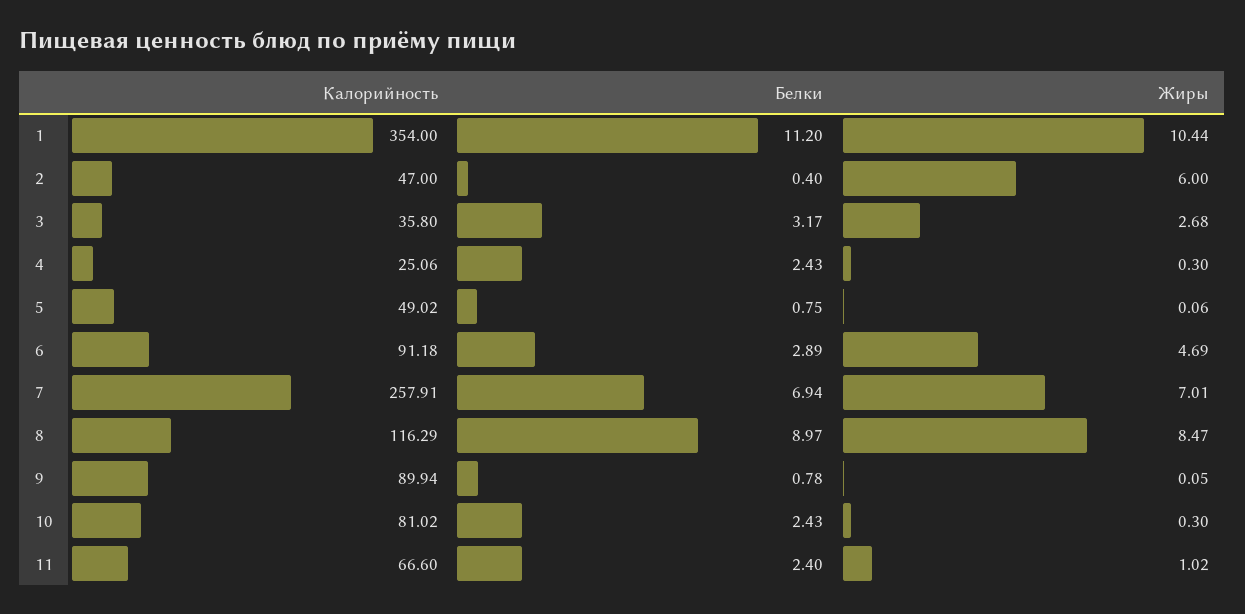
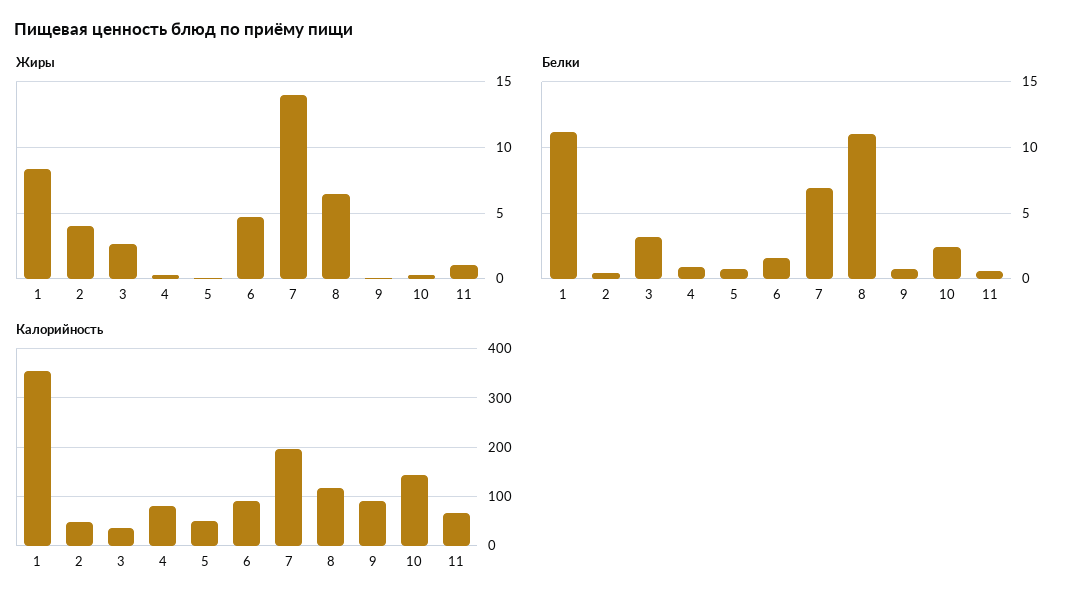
  {
    "Калорийность": {
      "1": 354,
      "2": 47,
      "3": 35.8,
-     "4": 25.06,
+     "4": 80,
      "5": 49.02,
      "6": 91.18,
-     "7": 257.91,
+     "7": 200,
      "8": 116.29,
      "9": 89.94,
-     "10": 81.02,
+     "10": 140,
      "11": 66.6
    },
    "Белки": {
      "1": 11.2,
      "2": 0.4,
      "3": 3.17,
-     "4": 2.43,
+     "4": 1,
      "5": 0.75,
-     "6": 2.89,
+     "6": 1.5,
      "7": 6.94,
-     "8": 8.97,
+     "8": 11,
      "9": 0.78,
      "10": 2.43,
-     "11": 2.4
+     "11": 0.5
    },
    "Жиры": {
-     "1": 10.44,
+     "1": 8.5,
-     "2": 6,
+     "2": 4,
      "3": 2.68,
      "4": 0.3,
      "5": 0.06,
      "6": 4.69,
-     "7": 7.01,
+     "7": 14,
-     "8": 8.47,
+     "8": 6.5,
      "9": 0.05,
      "10": 0.3,
      "11": 1.02
    }
  }

